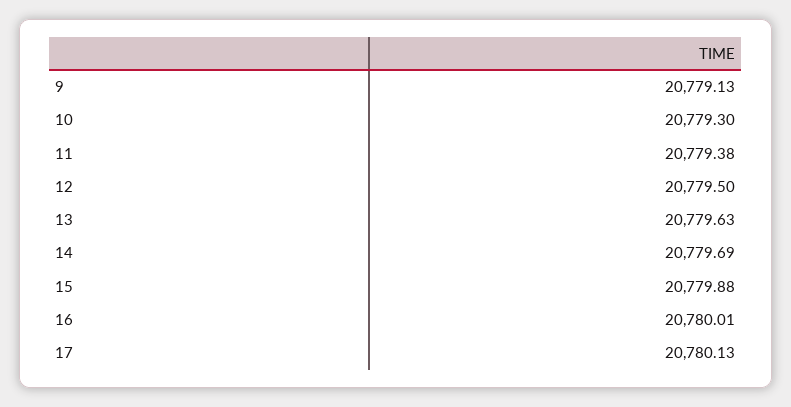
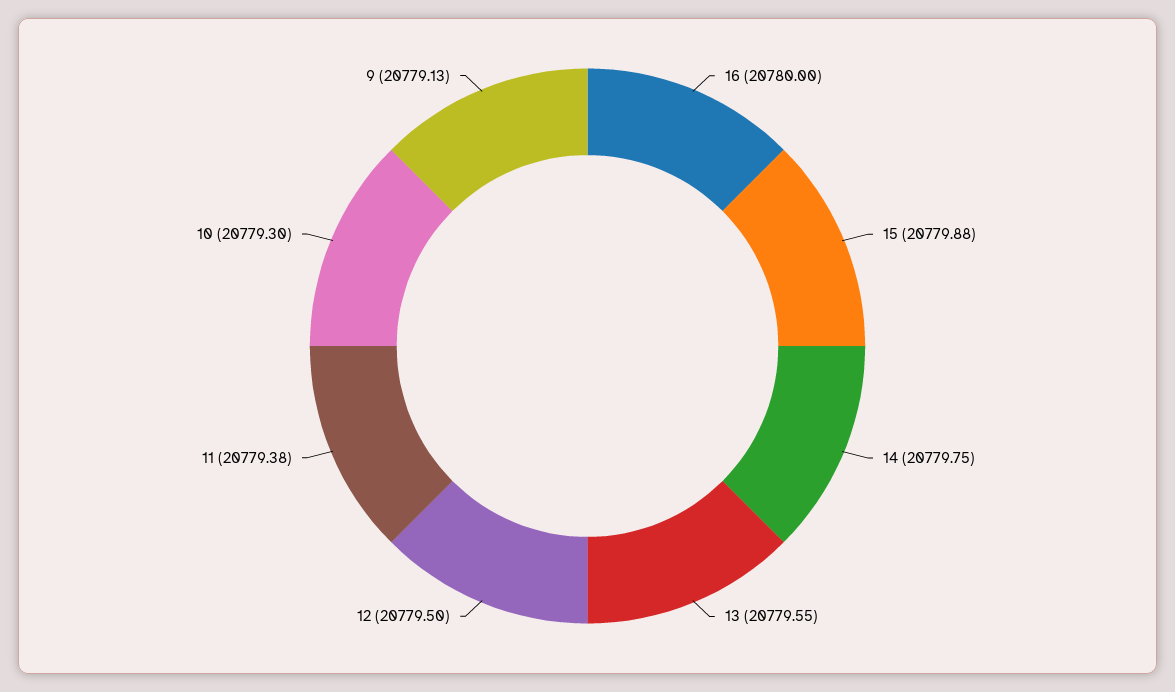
  {
    "9": 20779.13,
    "10": 20779.3,
    "11": 20779.38,
    "12": 20779.5,
-   "13": 20779.63,
+   "13": 20779.55,
-   "14": 20779.69,
+   "14": 20779.75,
    "15": 20779.88,
-   "16": 20780.01,
+   "16": 20780
-   "17": 20780.13
  }

